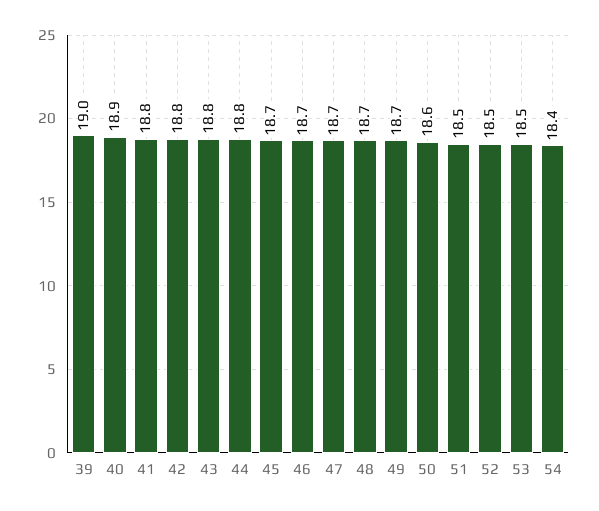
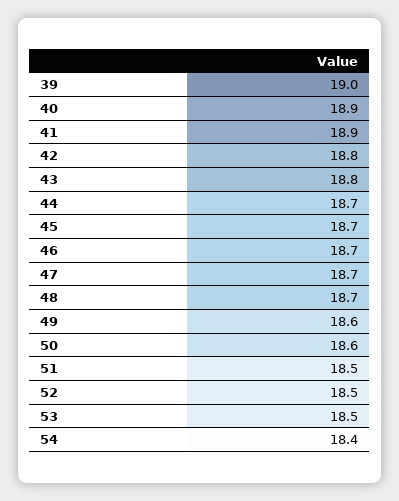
  {
    "39": 19,
    "40": 18.9,
-   "41": 18.8,
+   "41": 18.9,
    "42": 18.8,
    "43": 18.8,
-   "44": 18.8,
+   "44": 18.7,
    "45": 18.7,
    "46": 18.7,
    "47": 18.7,
    "48": 18.7,
-   "49": 18.7,
+   "49": 18.6,
    "50": 18.6,
    "51": 18.5,
    "52": 18.5,
    "53": 18.5,
    "54": 18.4
  }

